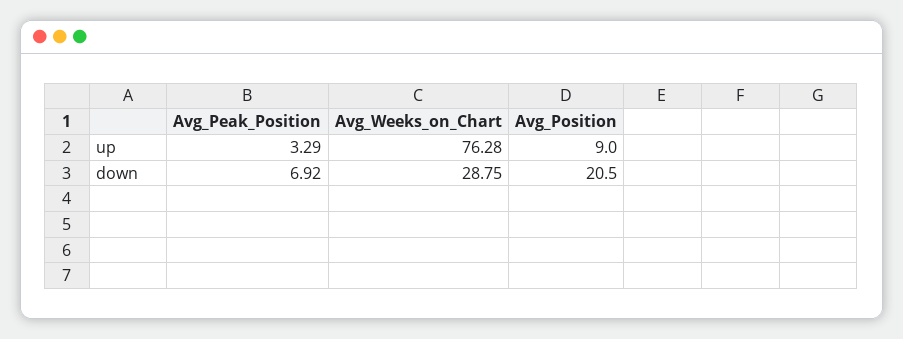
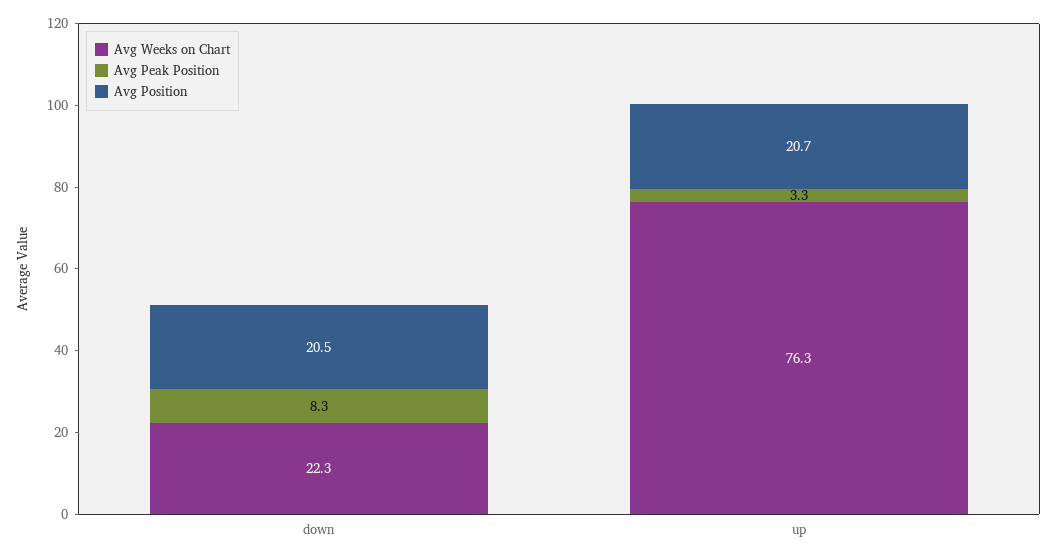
  {
    "Avg_Peak_Position": {
      "up": 3.29,
-     "down": 6.92
+     "down": 8.3
    },
    "Avg_Weeks_on_Chart": {
      "up": 76.28,
-     "down": 28.75
+     "down": 22.3
    },
    "Avg_Position": {
-     "up": 9,
+     "up": 20.7,
      "down": 20.5
    }
  }

